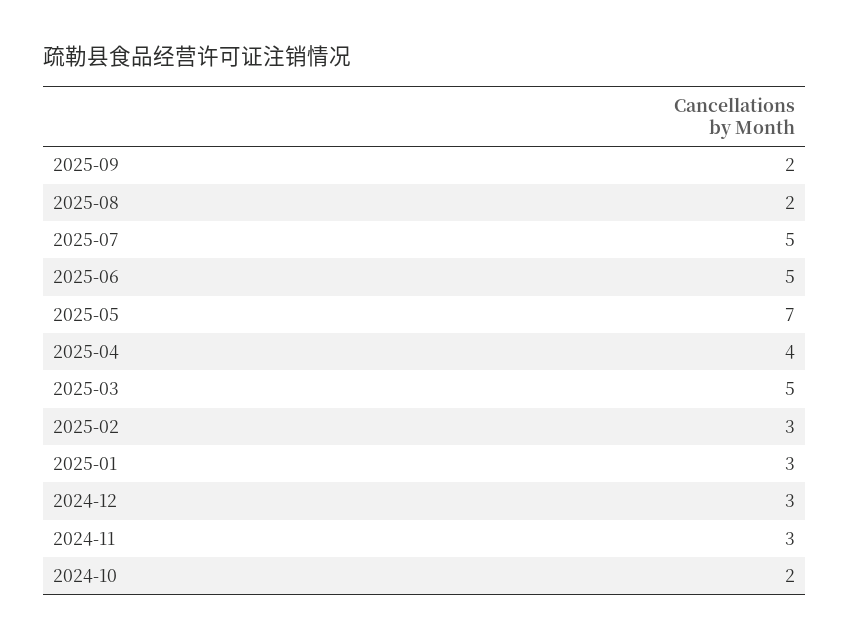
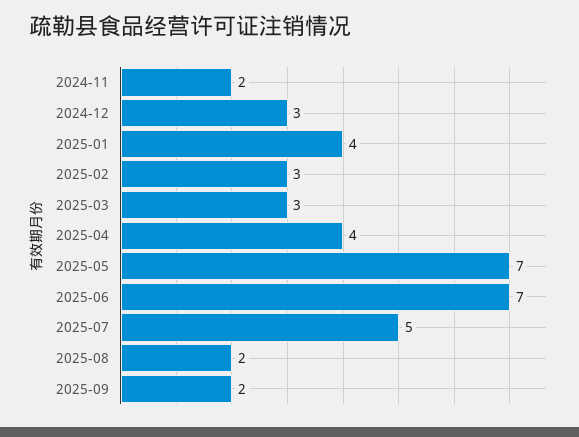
  {
    "2025-09": 2,
    "2025-08": 2,
    "2025-07": 5,
-   "2025-06": 5,
+   "2025-06": 7,
    "2025-05": 7,
    "2025-04": 4,
-   "2025-03": 5,
+   "2025-03": 3,
    "2025-02": 3,
-   "2025-01": 3,
+   "2025-01": 4,
    "2024-12": 3,
-   "2024-11": 3,
+   "2024-11": 2
-   "2024-10": 2
  }

